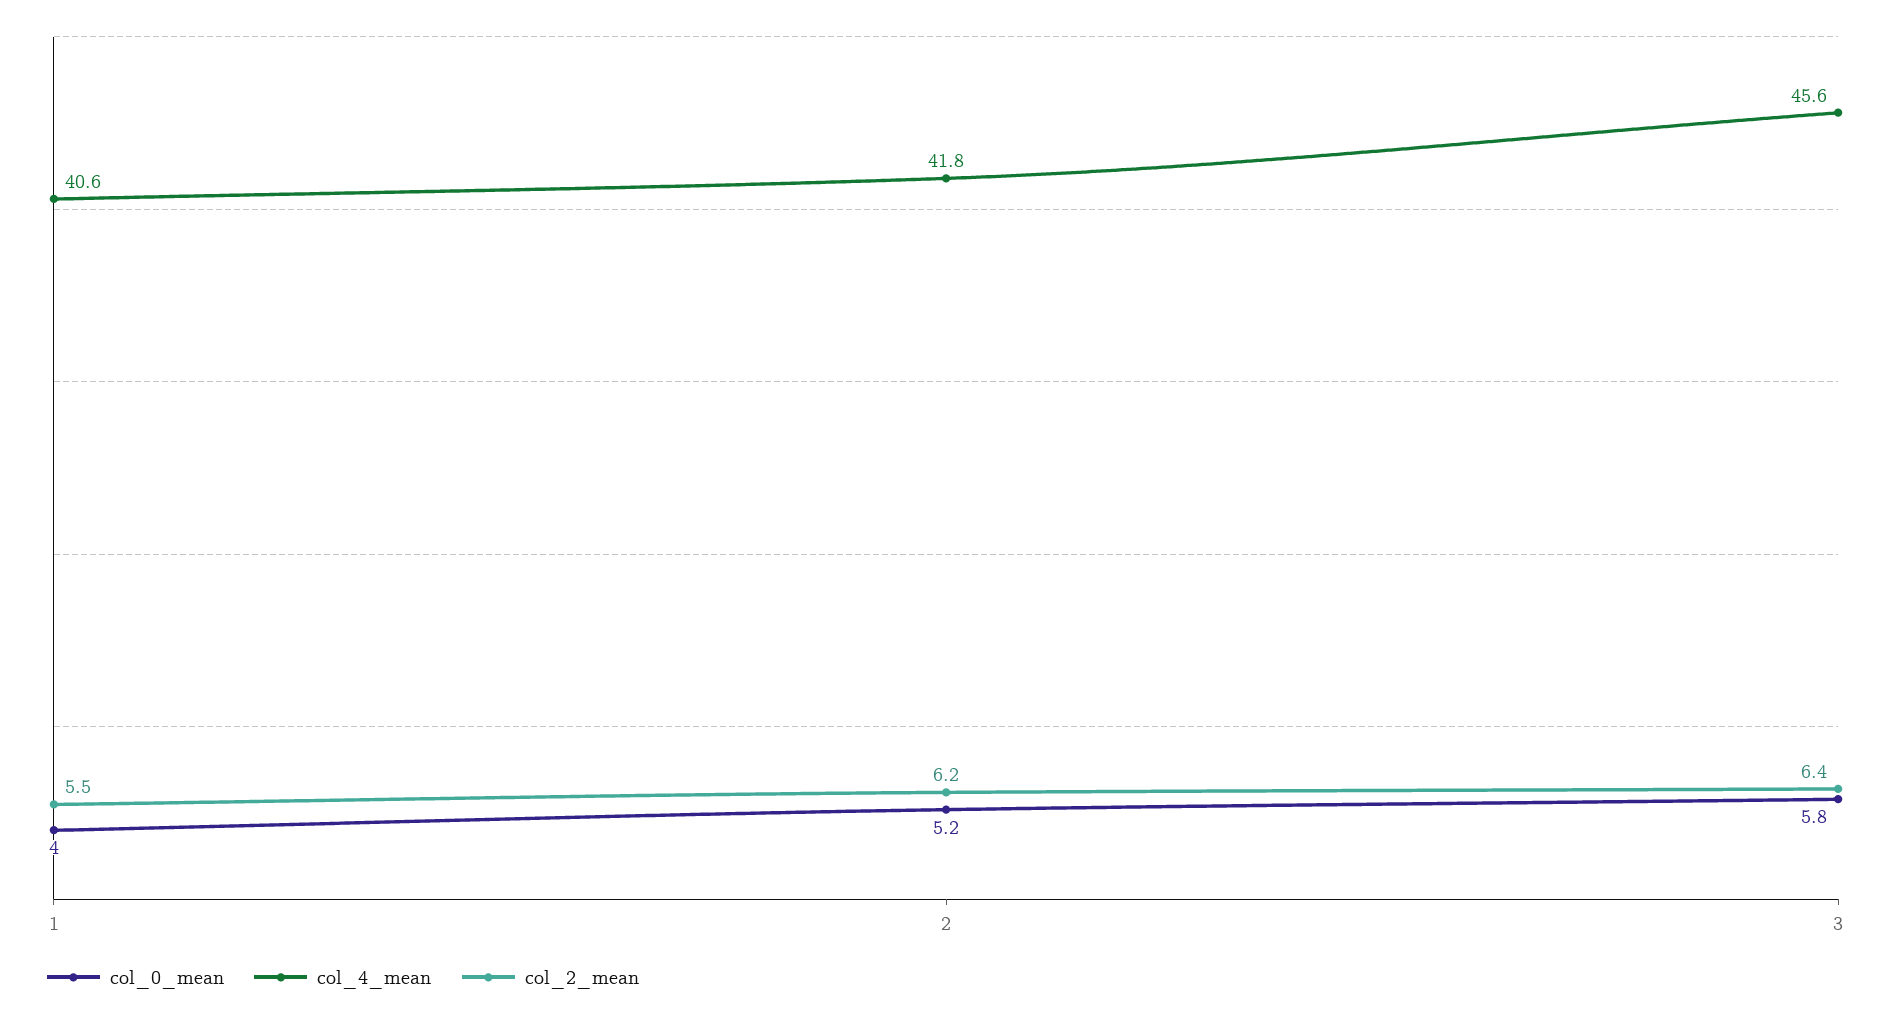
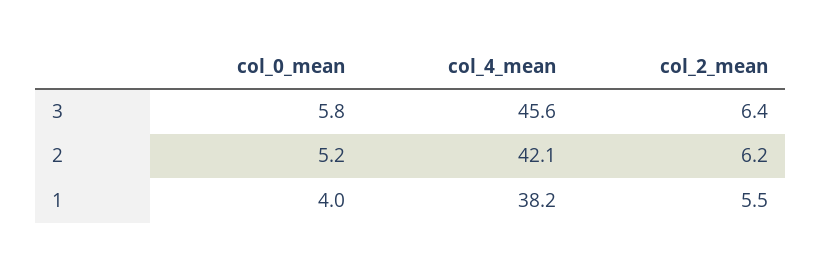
  {
    "col_0_mean": {
      "1": 4,
      "2": 5.2,
      "3": 5.8
    },
    "col_4_mean": {
-     "1": 40.6,
+     "1": 38.2,
-     "2": 41.8,
+     "2": 42.1,
      "3": 45.6
    },
    "col_2_mean": {
      "1": 5.5,
      "2": 6.2,
      "3": 6.4
    }
  }

